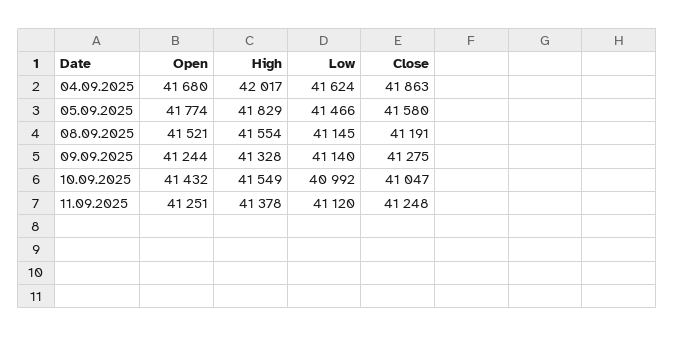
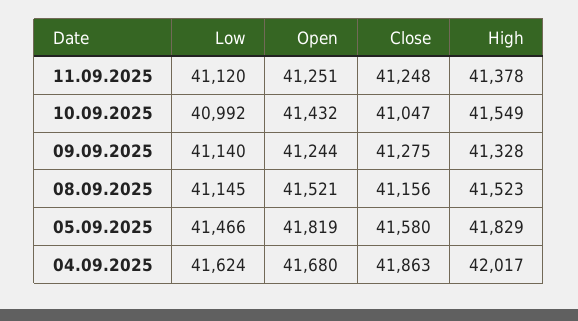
  {
    "Open": {
      "04.09.2025": 41680,
-     "05.09.2025": 41774,
+     "05.09.2025": 41819,
      "08.09.2025": 41521,
      "09.09.2025": 41244,
      "10.09.2025": 41432,
      "11.09.2025": 41251
    },
    "High": {
      "04.09.2025": 42017,
      "05.09.2025": 41829,
-     "08.09.2025": 41554,
+     "08.09.2025": 41523,
      "09.09.2025": 41328,
      "10.09.2025": 41549,
      "11.09.2025": 41378
    },
    "Low": {
      "04.09.2025": 41624,
      "05.09.2025": 41466,
      "08.09.2025": 41145,
      "09.09.2025": 41140,
      "10.09.2025": 40992,
      "11.09.2025": 41120
    },
    "Close": {
      "04.09.2025": 41863,
      "05.09.2025": 41580,
-     "08.09.2025": 41191,
+     "08.09.2025": 41156,
      "09.09.2025": 41275,
      "10.09.2025": 41047,
      "11.09.2025": 41248
    }
  }

